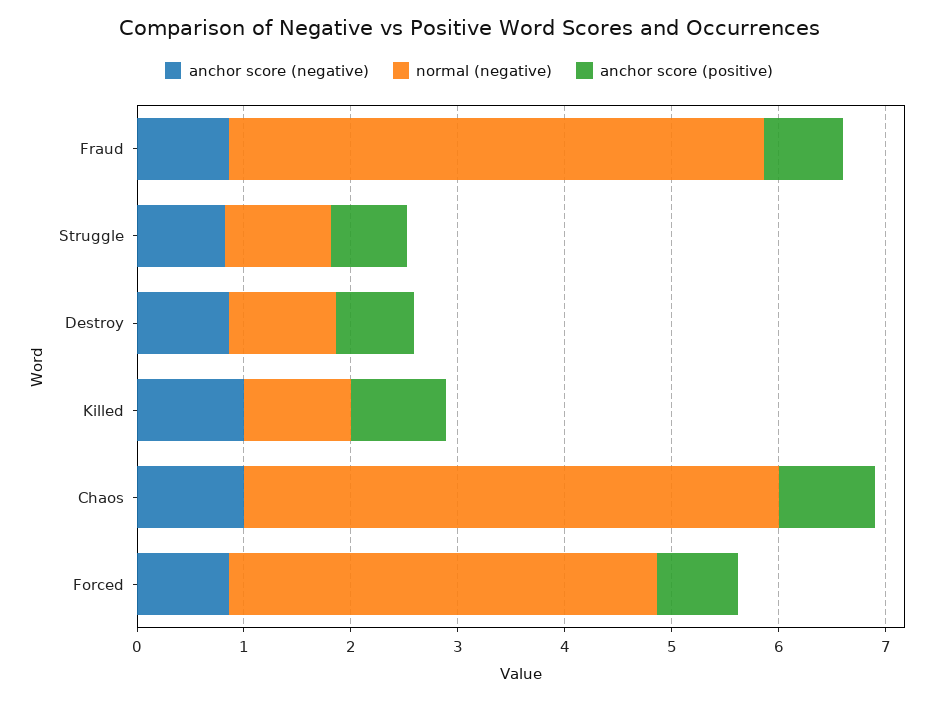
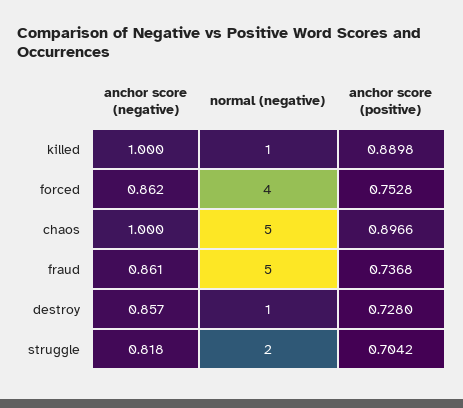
  {
    "anchor score (negative)": {
      "Fraud": 0.861,
      "Struggle": 0.818,
      "Destroy": 0.857,
      "Killed": 1,
      "Chaos": 1,
      "Forced": 0.862
    },
    "normal (negative)": {
      "Fraud": 5,
-     "Struggle": 1,
+     "Struggle": 2,
      "Destroy": 1,
      "Killed": 1,
      "Chaos": 5,
      "Forced": 4
    },
    "anchor score (positive)": {
      "Fraud": 0.7368,
      "Struggle": 0.7042,
      "Destroy": 0.728,
      "Killed": 0.8898,
      "Chaos": 0.8966,
      "Forced": 0.7528
    }
  }

